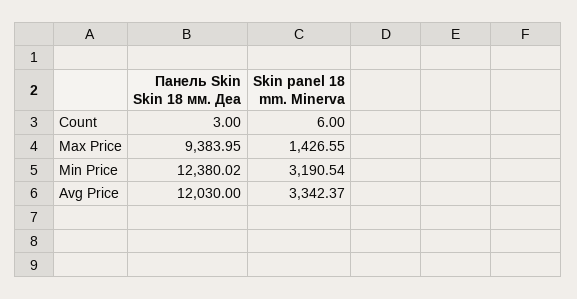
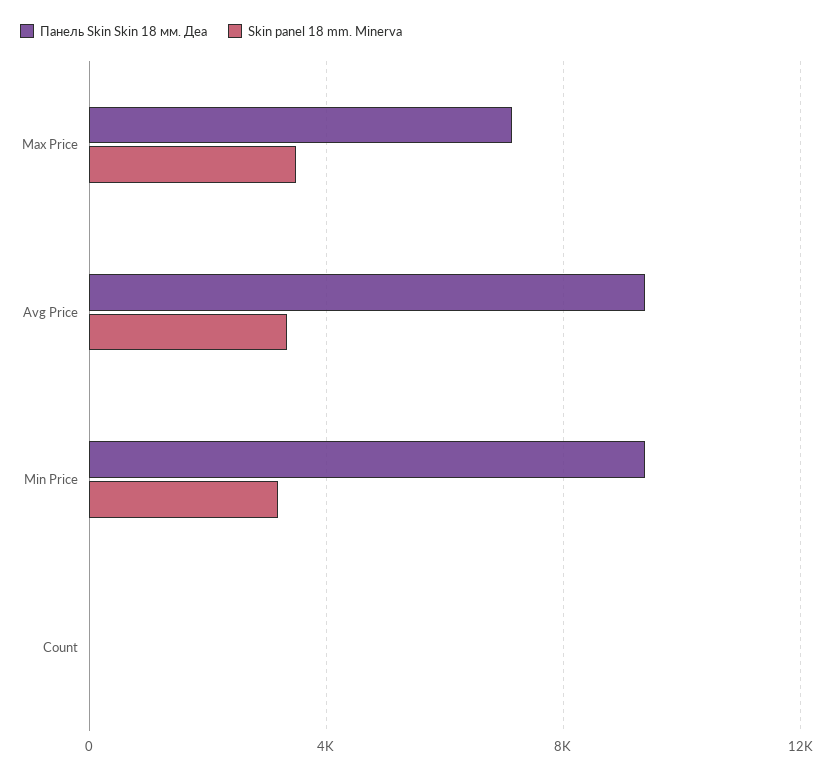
  {
    "Панель Skin Skin 18 мм. Деа": {
      "Count": 3,
-     "Max Price": 9383.95,
+     "Max Price": 7000,
-     "Min Price": 12380.02,
+     "Min Price": 9500,
-     "Avg Price": 12030
+     "Avg Price": 9500
    },
    "Skin panel 18 mm. Minerva": {
      "Count": 6,
-     "Max Price": 1426.55,
+     "Max Price": 3500,
      "Min Price": 3190.54,
      "Avg Price": 3342.37
    }
  }

